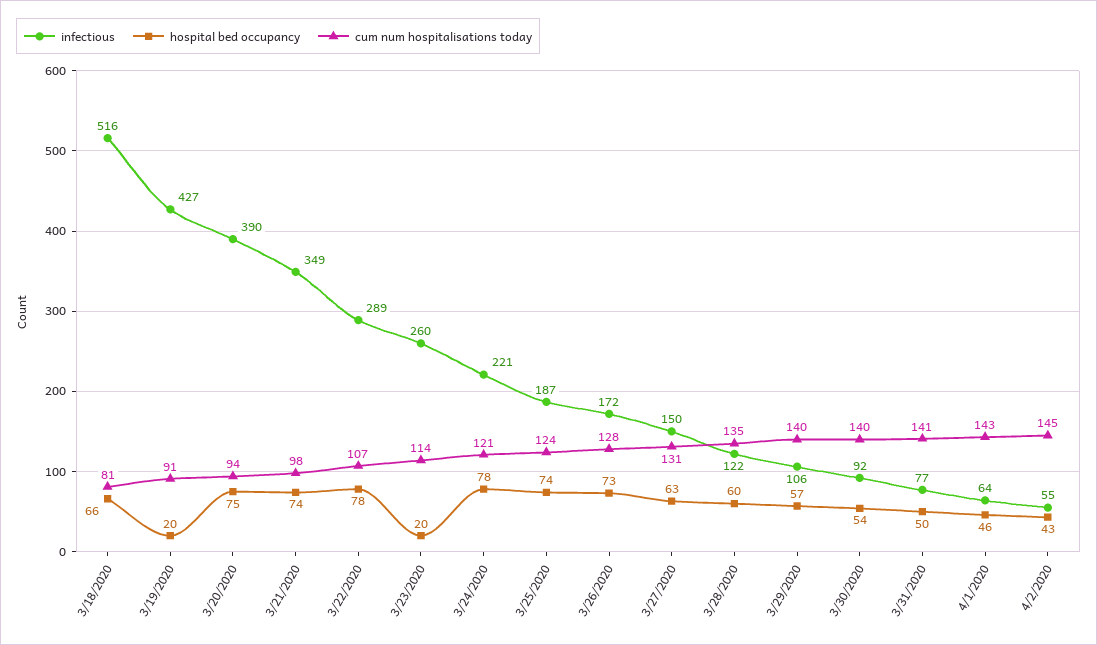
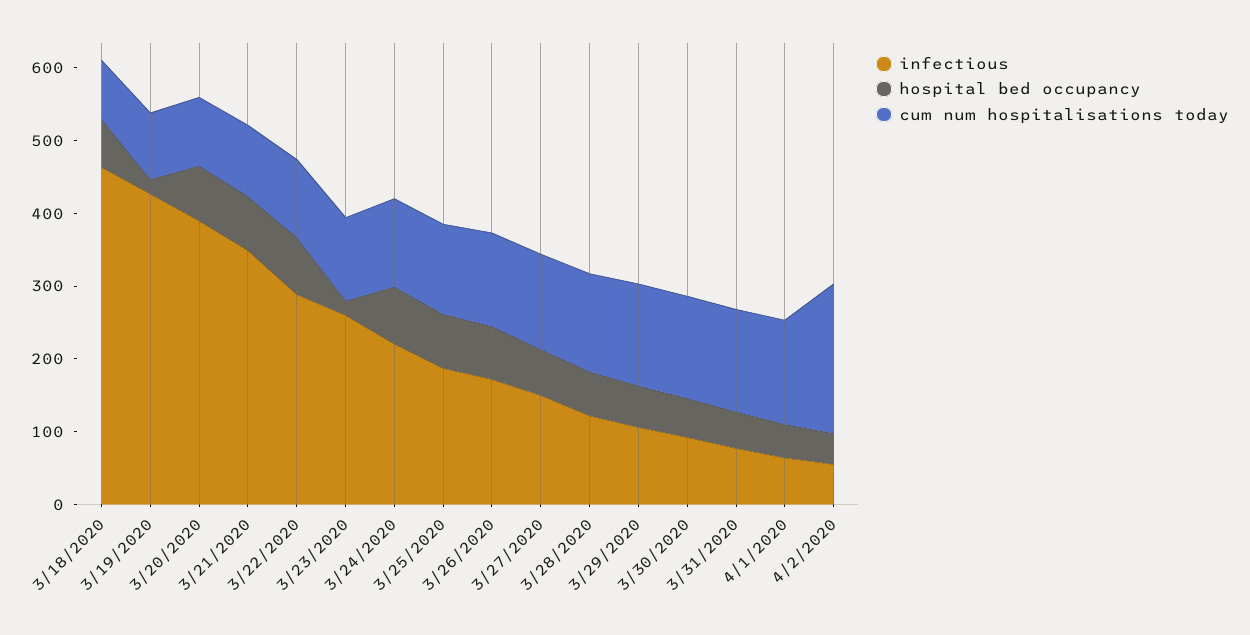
  {
    "infectious": {
-     "3/18/2020": 516,
+     "3/18/2020": 460,
      "3/19/2020": 427,
      "3/20/2020": 390,
      "3/21/2020": 349,
      "3/22/2020": 289,
      "3/23/2020": 260,
      "3/24/2020": 221,
      "3/25/2020": 187,
      "3/26/2020": 172,
      "3/27/2020": 150,
      "3/28/2020": 122,
      "3/29/2020": 106,
      "3/30/2020": 92,
      "3/31/2020": 77,
      "4/1/2020": 64,
      "4/2/2020": 55
    },
    "hospital bed occupancy": {
      "3/18/2020": 66,
      "3/19/2020": 20,
      "3/20/2020": 75,
      "3/21/2020": 74,
      "3/22/2020": 78,
      "3/23/2020": 20,
      "3/24/2020": 78,
      "3/25/2020": 74,
      "3/26/2020": 73,
      "3/27/2020": 63,
      "3/28/2020": 60,
      "3/29/2020": 57,
      "3/30/2020": 54,
      "3/31/2020": 50,
      "4/1/2020": 46,
      "4/2/2020": 43
    },
    "cum num hospitalisations today": {
      "3/18/2020": 81,
      "3/19/2020": 91,
      "3/20/2020": 94,
      "3/21/2020": 98,
      "3/22/2020": 107,
      "3/23/2020": 114,
      "3/24/2020": 121,
      "3/25/2020": 124,
      "3/26/2020": 128,
      "3/27/2020": 131,
      "3/28/2020": 135,
      "3/29/2020": 140,
      "3/30/2020": 140,
      "3/31/2020": 141,
      "4/1/2020": 143,
-     "4/2/2020": 145
+     "4/2/2020": 200
    }
  }

